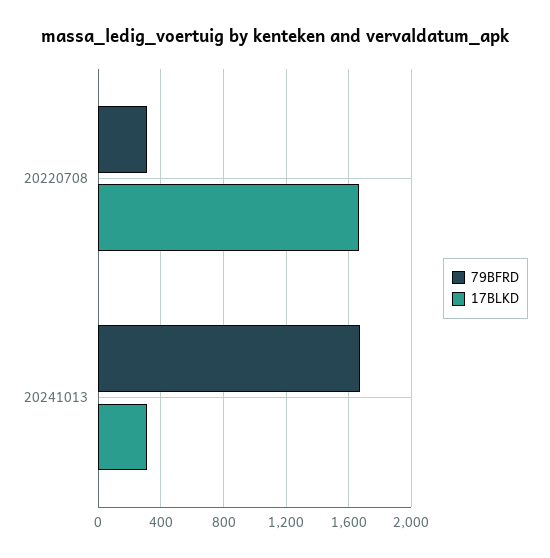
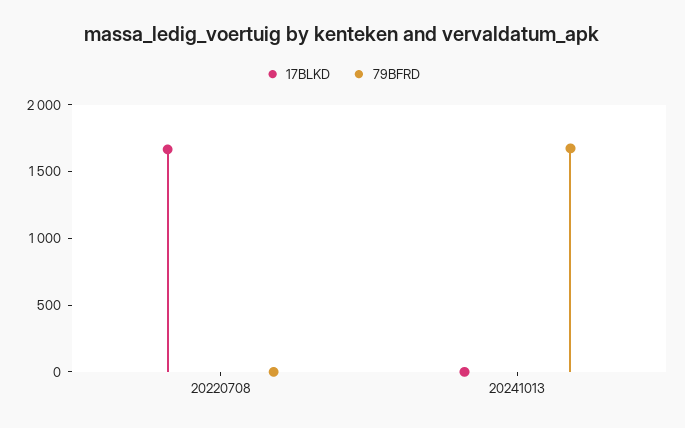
  {
    "79BFRD": {
-     "20220708": 300,
+     "20220708": 0,
      "20241013": 1650
    },
    "17BLKD": {
      "20220708": 1650,
-     "20241013": 300
+     "20241013": 0
    }
  }

